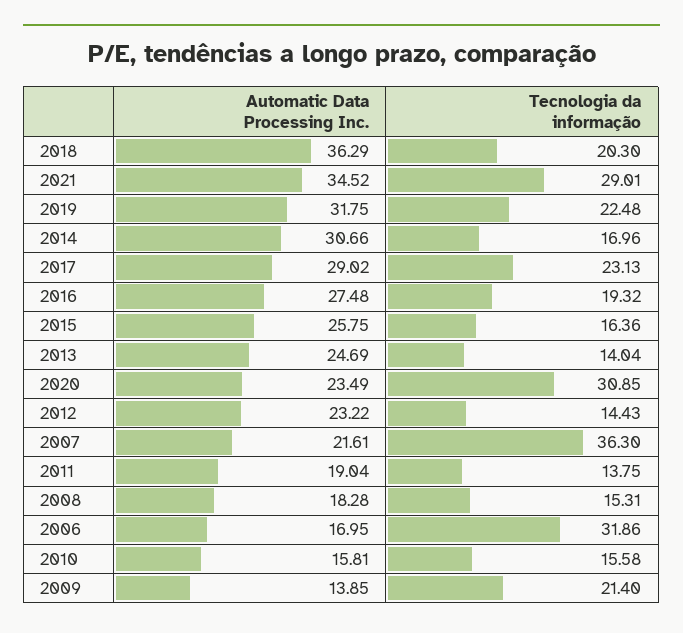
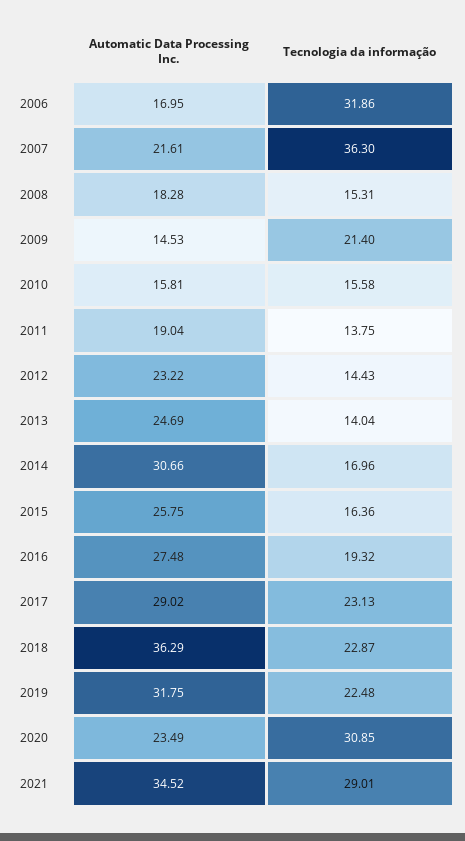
  {
    "Automatic Data Processing Inc.": {
      "2018": 36.29,
      "2021": 34.52,
      "2019": 31.75,
      "2014": 30.66,
      "2017": 29.02,
      "2016": 27.48,
      "2015": 25.75,
      "2013": 24.69,
      "2020": 23.49,
      "2012": 23.22,
      "2007": 21.61,
      "2011": 19.04,
      "2008": 18.28,
      "2006": 16.95,
      "2010": 15.81,
-     "2009": 13.85
+     "2009": 14.53
    },
    "Tecnologia da informação": {
-     "2018": 20.3,
+     "2018": 22.87,
      "2021": 29.01,
      "2019": 22.48,
      "2014": 16.96,
      "2017": 23.13,
      "2016": 19.32,
      "2015": 16.36,
      "2013": 14.04,
      "2020": 30.85,
      "2012": 14.43,
      "2007": 36.3,
      "2011": 13.75,
      "2008": 15.31,
      "2006": 31.86,
      "2010": 15.58,
      "2009": 21.4
    }
  }

